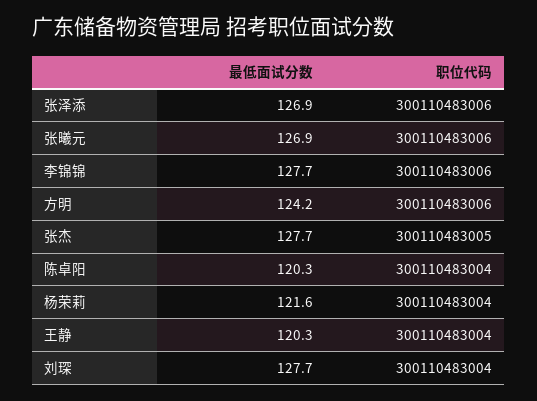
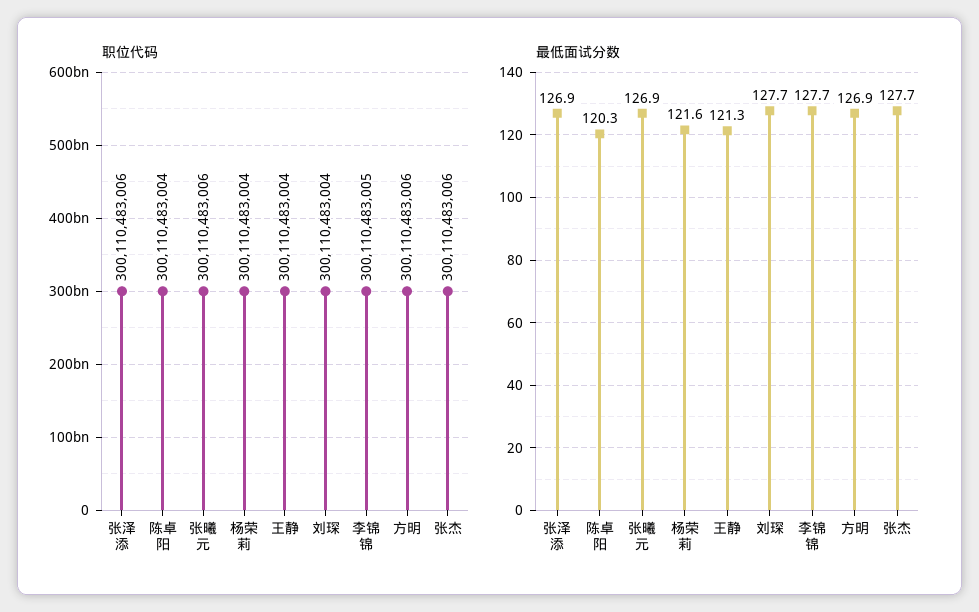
  {
    "最低面试分数": {
      "张泽添": 126.9,
      "张曦元": 126.9,
      "李锦锦": 127.7,
-     "方明": 124.2,
+     "方明": 126.9,
      "张杰": 127.7,
      "陈卓阳": 120.3,
      "杨荣莉": 121.6,
-     "王静": 120.3,
+     "王静": 121.3,
      "刘琛": 127.7
    },
    "职位代码": {
      "张泽添": 300110483006,
      "张曦元": 300110483006,
-     "李锦锦": 300110483006,
+     "李锦锦": 300110483005,
      "方明": 300110483006,
-     "张杰": 300110483005,
+     "张杰": 300110483006,
      "陈卓阳": 300110483004,
      "杨荣莉": 300110483004,
      "王静": 300110483004,
      "刘琛": 300110483004
    }
  }

